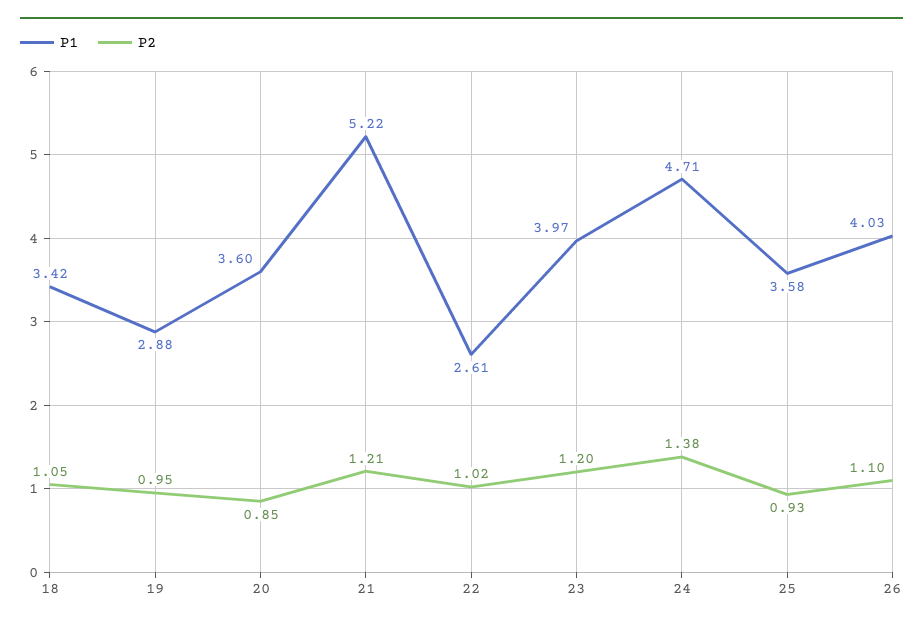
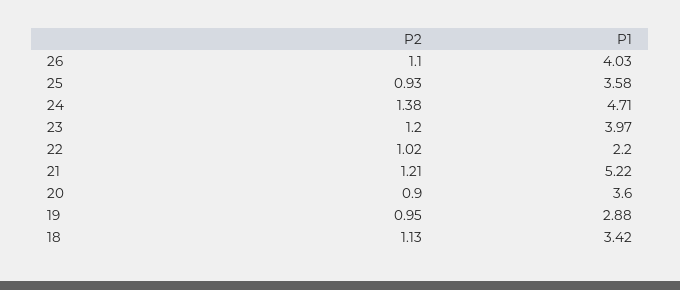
  {
    "P1": {
      "18": 3.42,
      "19": 2.88,
      "20": 3.6,
      "21": 5.22,
-     "22": 2.61,
+     "22": 2.2,
      "23": 3.97,
      "24": 4.71,
      "25": 3.58,
      "26": 4.03
    },
    "P2": {
-     "18": 1.05,
+     "18": 1.13,
      "19": 0.95,
-     "20": 0.85,
+     "20": 0.9,
      "21": 1.21,
      "22": 1.02,
      "23": 1.2,
      "24": 1.38,
      "25": 0.93,
      "26": 1.1
    }
  }

